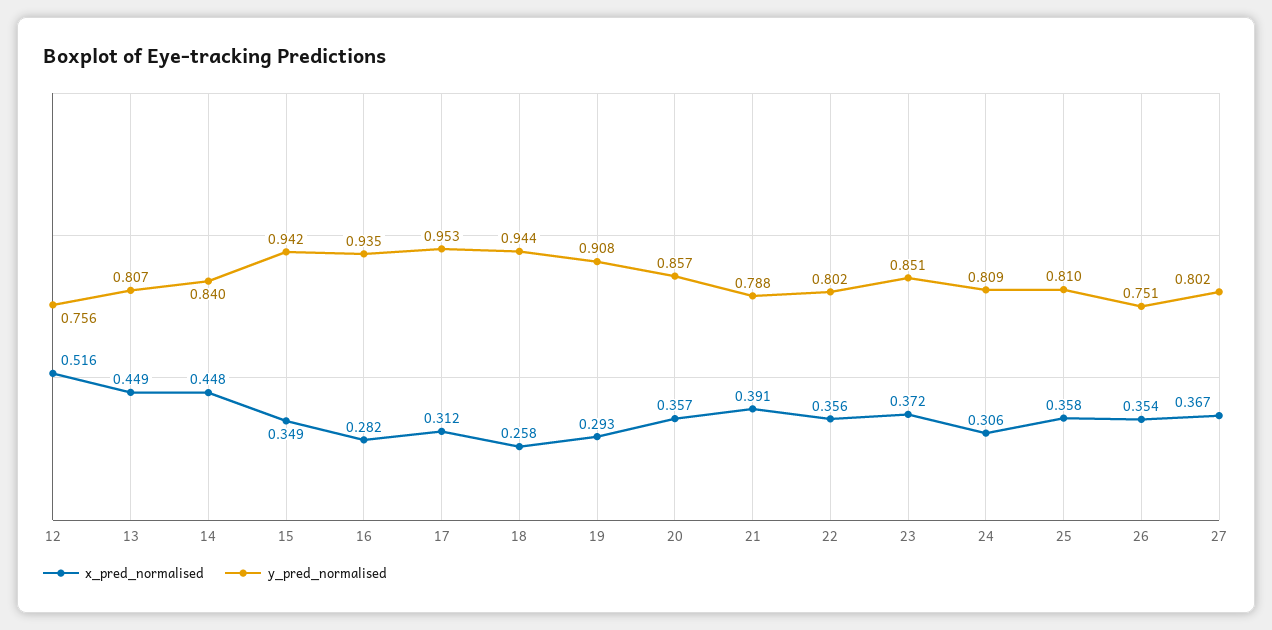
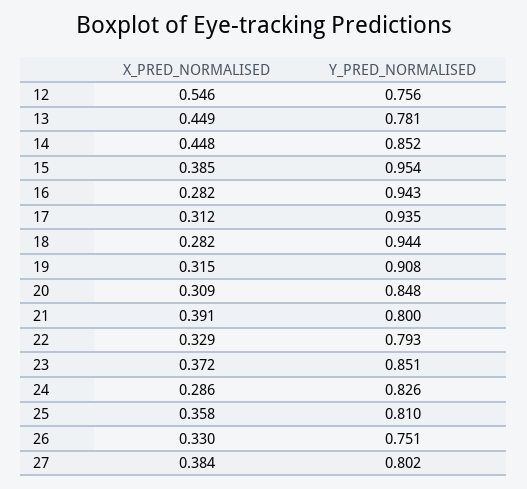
  {
    "x_pred_normalised": {
-     "12": 0.516,
+     "12": 0.546,
      "13": 0.449,
      "14": 0.448,
-     "15": 0.349,
+     "15": 0.385,
      "16": 0.282,
      "17": 0.312,
-     "18": 0.258,
+     "18": 0.282,
-     "19": 0.293,
+     "19": 0.315,
-     "20": 0.357,
+     "20": 0.309,
      "21": 0.391,
-     "22": 0.356,
+     "22": 0.329,
      "23": 0.372,
-     "24": 0.306,
+     "24": 0.286,
      "25": 0.358,
-     "26": 0.354,
+     "26": 0.33,
-     "27": 0.367
+     "27": 0.384
    },
    "y_pred_normalised": {
      "12": 0.756,
-     "13": 0.807,
+     "13": 0.781,
-     "14": 0.84,
+     "14": 0.852,
-     "15": 0.942,
+     "15": 0.954,
-     "16": 0.935,
+     "16": 0.943,
-     "17": 0.953,
+     "17": 0.935,
      "18": 0.944,
      "19": 0.908,
-     "20": 0.857,
+     "20": 0.848,
-     "21": 0.788,
+     "21": 0.8,
-     "22": 0.802,
+     "22": 0.793,
      "23": 0.851,
-     "24": 0.809,
+     "24": 0.826,
      "25": 0.81,
      "26": 0.751,
      "27": 0.802
    }
  }

